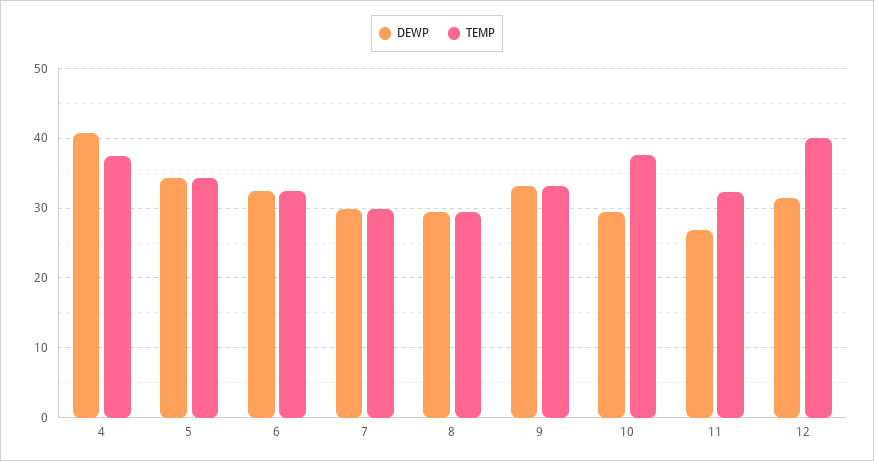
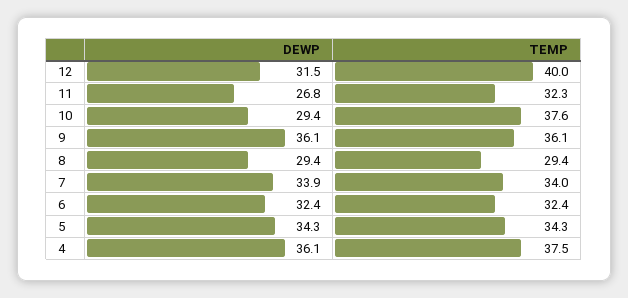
  {
    "DEWP": {
-     "4": 41,
+     "4": 36.1,
      "5": 34.3,
      "6": 32.4,
-     "7": 30,
+     "7": 33.9,
      "8": 29.4,
-     "9": 33,
+     "9": 36.1,
      "10": 29.4,
      "11": 26.8,
      "12": 31.5
    },
    "TEMP": {
      "4": 37.5,
      "5": 34.3,
      "6": 32.4,
-     "7": 30,
+     "7": 34,
      "8": 29.4,
-     "9": 33,
+     "9": 36.1,
      "10": 37.6,
      "11": 32.3,
      "12": 40
    }
  }

